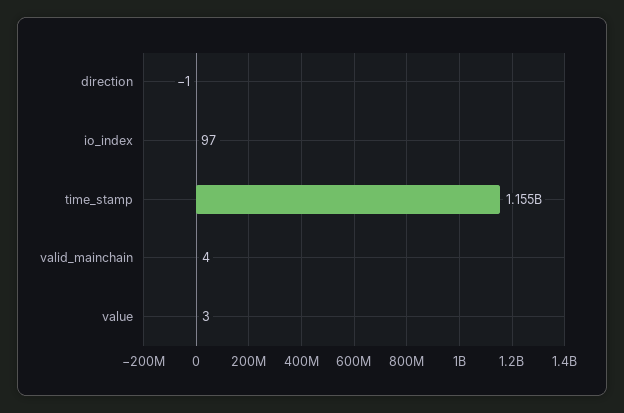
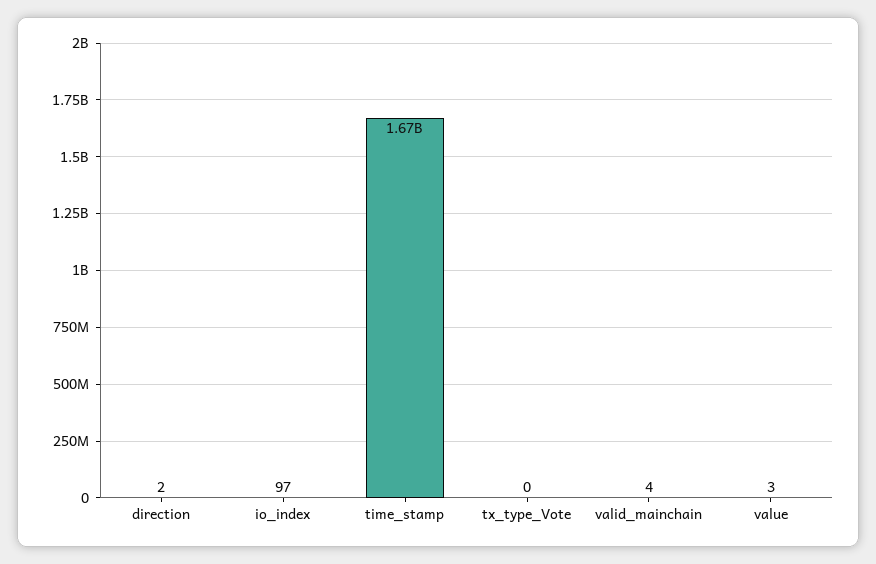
  {
-   "direction": -1,
+   "direction": 2,
    "io_index": 97,
-   "time_stamp": 1155000000,
+   "time_stamp": 1670000000,
    "valid_mainchain": 4,
-   "value": 3
+   "value": 3,
+   "tx_type_Vote": 0
  }

